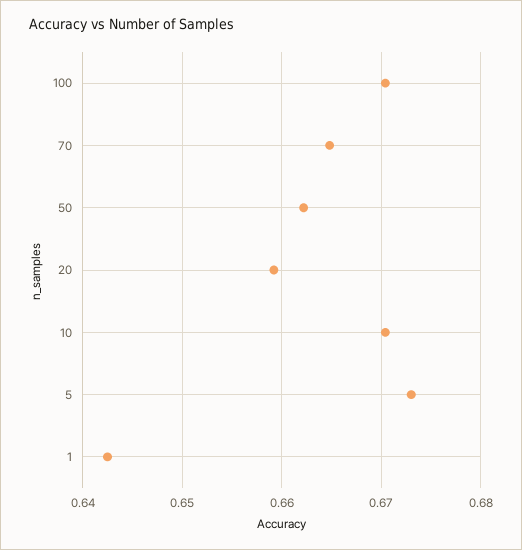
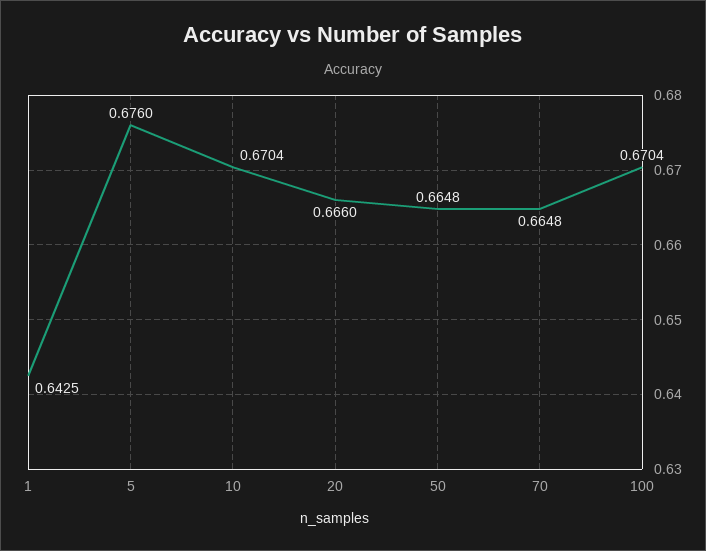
  {
    "100": 0.6704,
    "70": 0.6648,
-   "50": 0.662,
+   "50": 0.6648,
-   "20": 0.659,
+   "20": 0.666,
    "10": 0.6704,
-   "5": 0.673,
+   "5": 0.676,
    "1": 0.6425
  }

